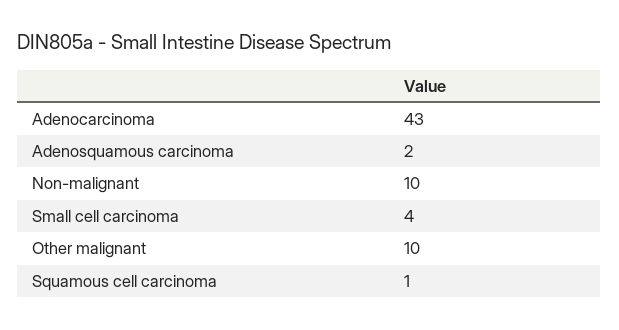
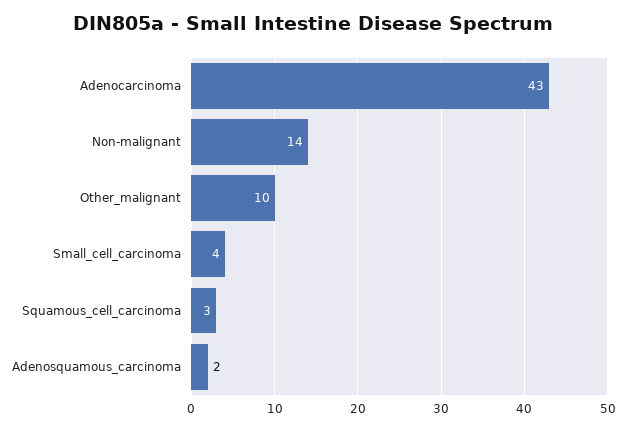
  {
    "Adenocarcinoma": 43,
    "Adenosquamous carcinoma": 2,
-   "Non-malignant": 10,
+   "Non-malignant": 14,
    "Small cell carcinoma": 4,
    "Other malignant": 10,
-   "Squamous cell carcinoma": 1
+   "Squamous cell carcinoma": 3
  }

